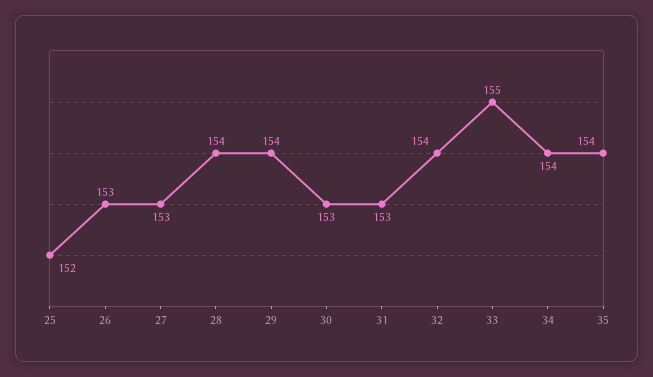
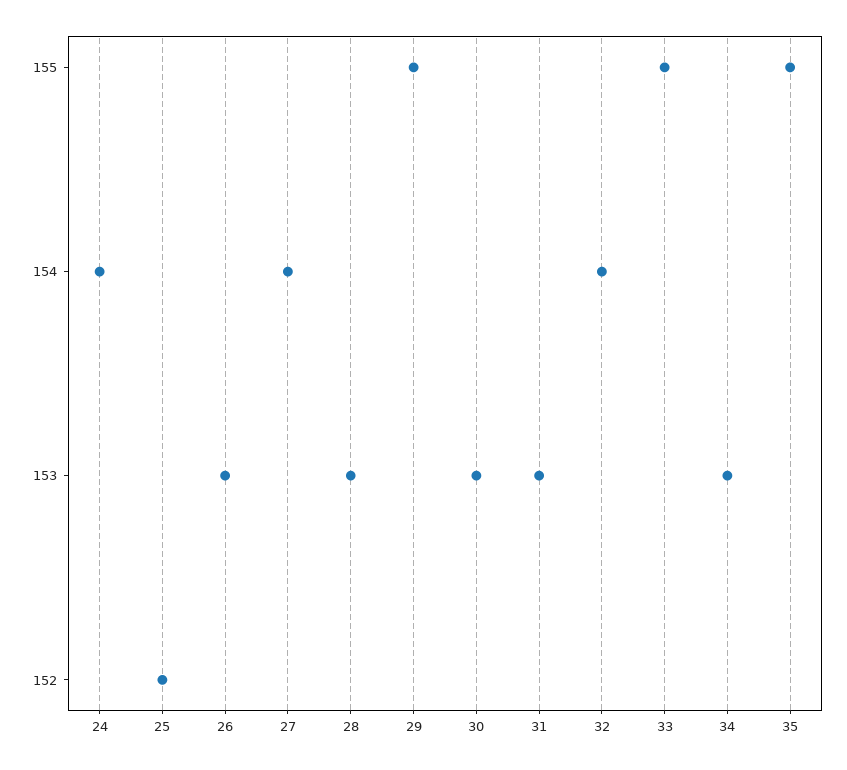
  {
    "25": 152,
    "26": 153,
-   "27": 153,
+   "27": 154,
-   "28": 154,
+   "28": 153,
-   "29": 154,
+   "29": 155,
    "30": 153,
    "31": 153,
    "32": 154,
    "33": 155,
-   "34": 154,
+   "34": 153,
-   "35": 154
+   "35": 155,
+   "24": 154
  }

